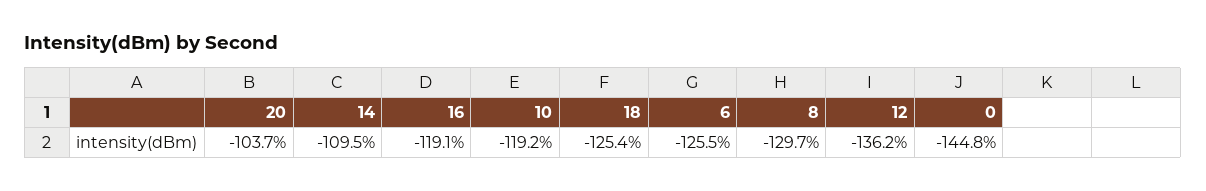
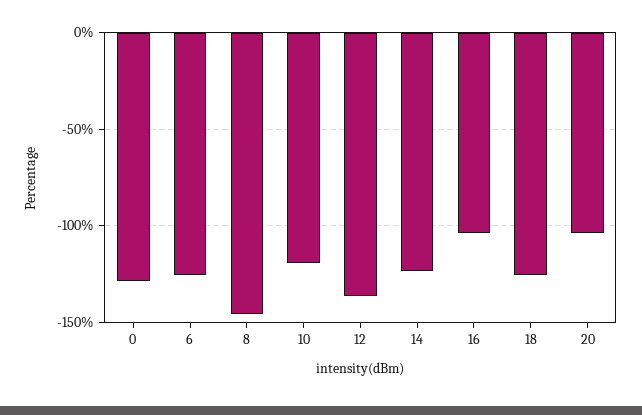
  {
    "20": -103.7,
-   "14": -109.5,
+   "14": -125,
-   "16": -119.1,
+   "16": -105,
    "10": -119.2,
    "18": -125.4,
    "6": -125.5,
-   "8": -129.7,
+   "8": -145,
    "12": -136.2,
-   "0": -144.8
+   "0": -130
  }

